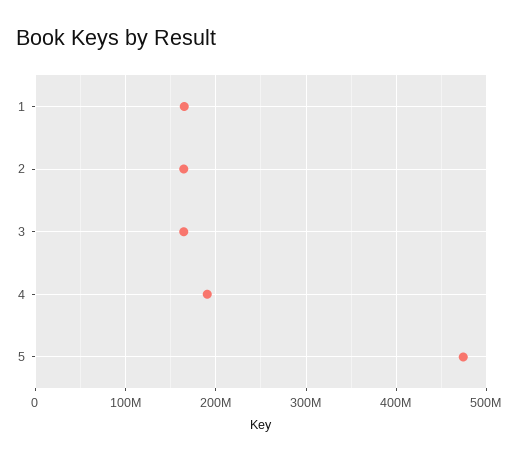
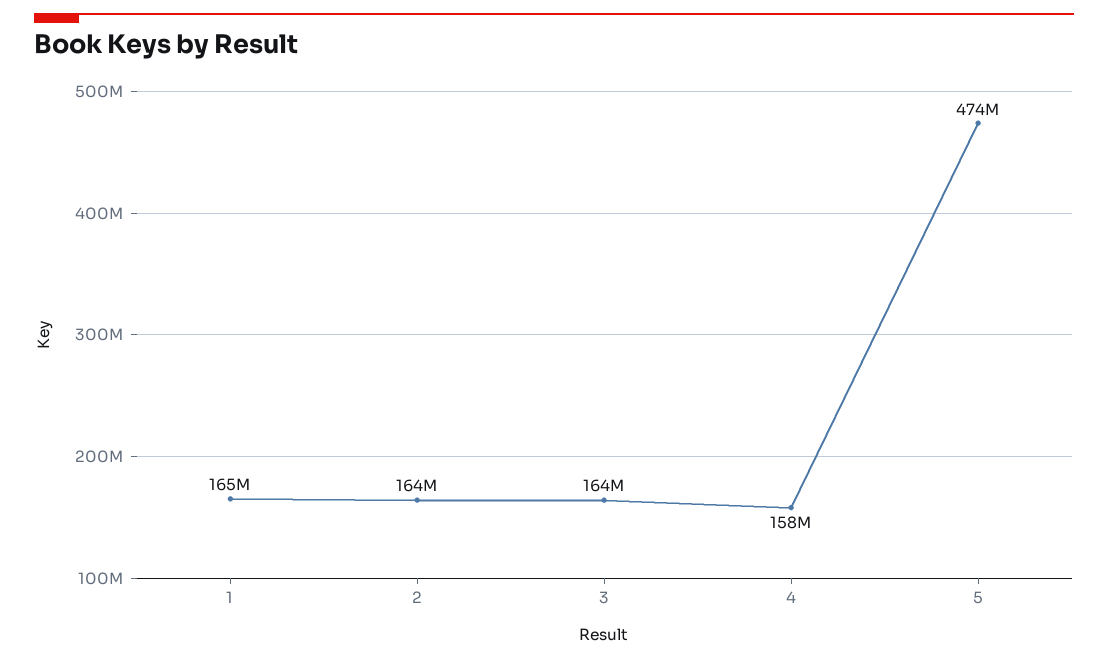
  {
    "1": 165000000,
    "2": 164000000,
    "3": 164000000,
-   "4": 190000000,
+   "4": 158000000,
    "5": 474000000
  }

